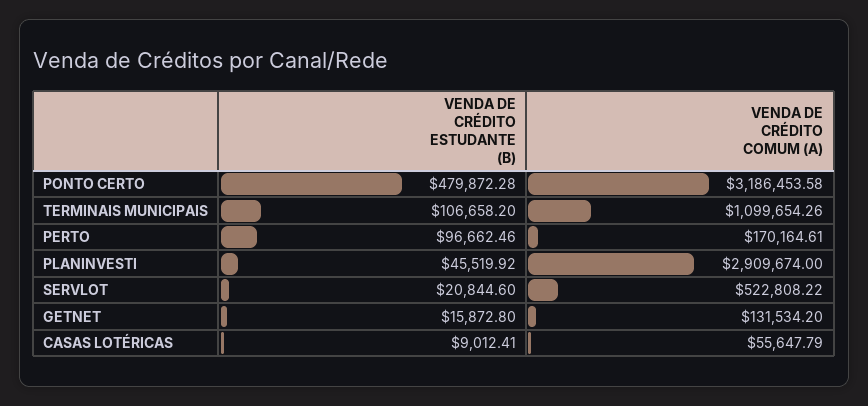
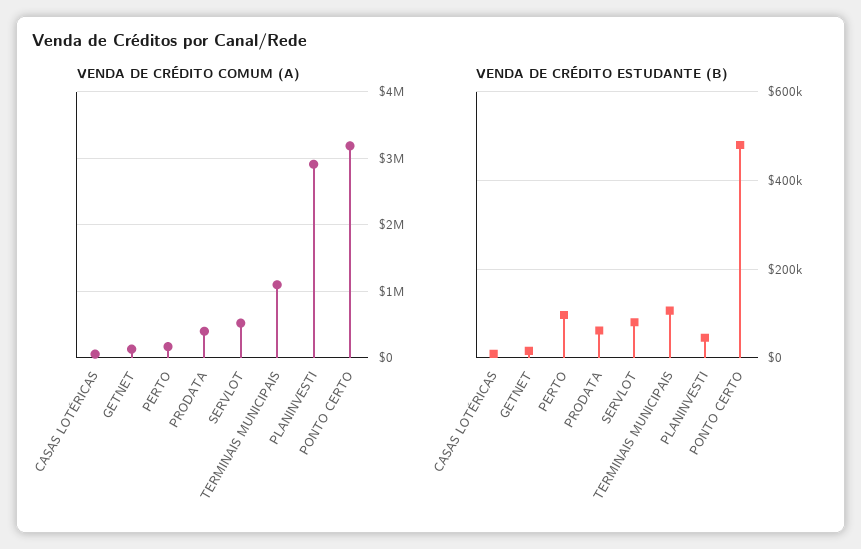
  {
    "VENDA DE CRÉDITO ESTUDANTE (B)": {
      "PONTO CERTO": 479872.28,
      "TERMINAIS MUNICIPAIS": 106658.2,
      "PERTO": 96662.46,
      "PLANINVESTI": 45519.92,
-     "SERVLOT": 20844.6,
+     "SERVLOT": 80000,
      "GETNET": 15872.8,
-     "CASAS LOTÉRICAS": 9012.41
+     "CASAS LOTÉRICAS": 9012.41,
+     "PRODATA": 60000
    },
    "VENDA DE CRÉDITO COMUM (A)": {
      "PONTO CERTO": 3186453.58,
      "TERMINAIS MUNICIPAIS": 1099654.26,
      "PERTO": 170164.61,
      "PLANINVESTI": 2909674,
      "SERVLOT": 522808.22,
      "GETNET": 131534.2,
-     "CASAS LOTÉRICAS": 55647.79
+     "CASAS LOTÉRICAS": 55647.79,
+     "PRODATA": 400000
    }
  }

